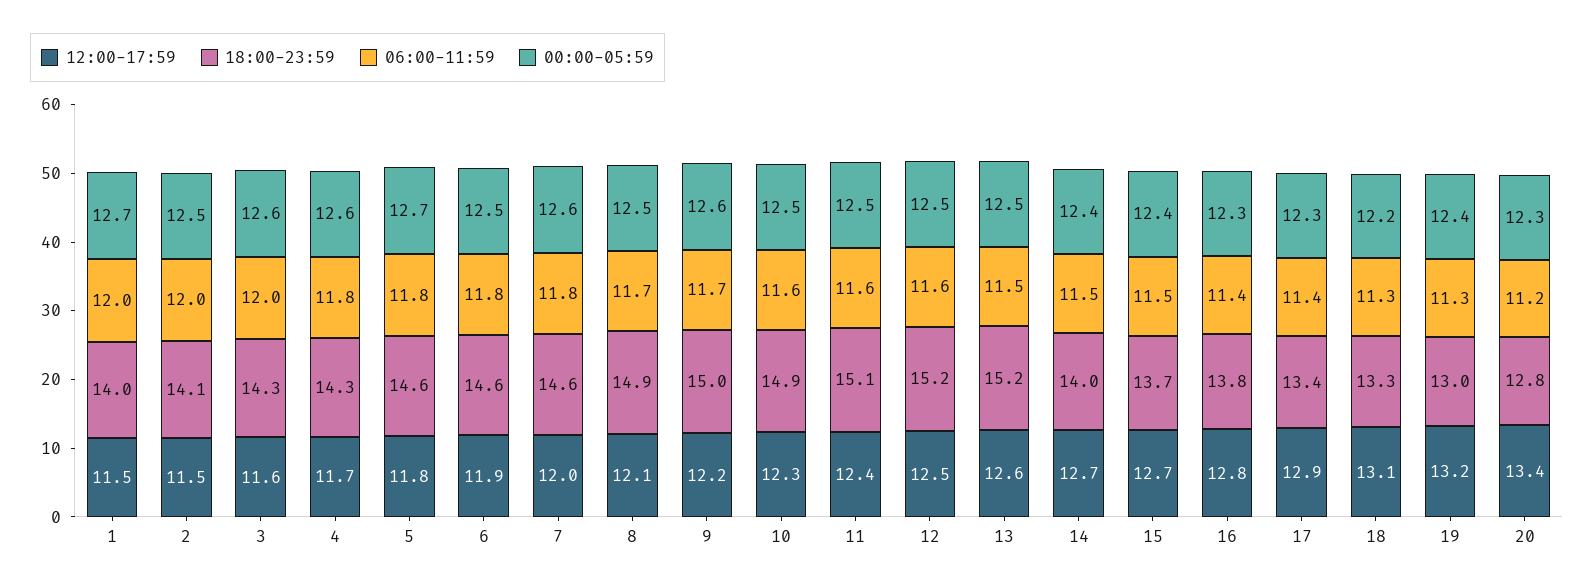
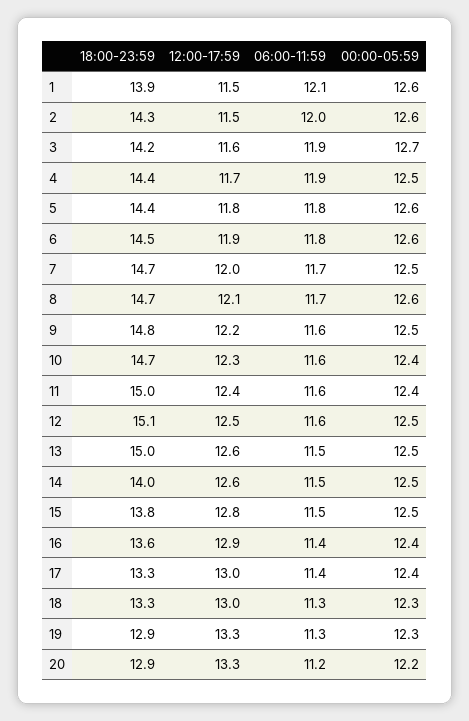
  {
    "12:00-17:59": {
      "1": 11.5,
      "2": 11.5,
      "3": 11.6,
      "4": 11.7,
      "5": 11.8,
      "6": 11.9,
      "7": 12,
      "8": 12.1,
      "9": 12.2,
      "10": 12.3,
      "11": 12.4,
      "12": 12.5,
      "13": 12.6,
-     "14": 12.7,
+     "14": 12.6,
-     "15": 12.7,
+     "15": 12.8,
-     "16": 12.8,
+     "16": 12.9,
-     "17": 12.9,
+     "17": 13,
-     "18": 13.1,
+     "18": 13,
-     "19": 13.2,
+     "19": 13.3,
-     "20": 13.4
+     "20": 13.3
    },
    "18:00-23:59": {
-     "1": 14,
+     "1": 13.9,
-     "2": 14.1,
+     "2": 14.3,
-     "3": 14.3,
+     "3": 14.2,
-     "4": 14.3,
+     "4": 14.4,
-     "5": 14.6,
+     "5": 14.4,
-     "6": 14.6,
+     "6": 14.5,
-     "7": 14.6,
+     "7": 14.7,
-     "8": 14.9,
+     "8": 14.7,
-     "9": 15,
+     "9": 14.8,
-     "10": 14.9,
+     "10": 14.7,
-     "11": 15.1,
+     "11": 15,
-     "12": 15.2,
+     "12": 15.1,
-     "13": 15.2,
+     "13": 15,
      "14": 14,
-     "15": 13.7,
+     "15": 13.8,
-     "16": 13.8,
+     "16": 13.6,
-     "17": 13.4,
+     "17": 13.3,
      "18": 13.3,
-     "19": 13,
+     "19": 12.9,
-     "20": 12.8
+     "20": 12.9
    },
    "06:00-11:59": {
-     "1": 12,
+     "1": 12.1,
      "2": 12,
-     "3": 12,
+     "3": 11.9,
-     "4": 11.8,
+     "4": 11.9,
      "5": 11.8,
      "6": 11.8,
-     "7": 11.8,
+     "7": 11.7,
      "8": 11.7,
-     "9": 11.7,
+     "9": 11.6,
      "10": 11.6,
      "11": 11.6,
      "12": 11.6,
      "13": 11.5,
      "14": 11.5,
      "15": 11.5,
      "16": 11.4,
      "17": 11.4,
      "18": 11.3,
      "19": 11.3,
      "20": 11.2
    },
    "00:00-05:59": {
-     "1": 12.7,
+     "1": 12.6,
-     "2": 12.5,
+     "2": 12.6,
-     "3": 12.6,
+     "3": 12.7,
-     "4": 12.6,
+     "4": 12.5,
-     "5": 12.7,
+     "5": 12.6,
-     "6": 12.5,
+     "6": 12.6,
-     "7": 12.6,
+     "7": 12.5,
-     "8": 12.5,
+     "8": 12.6,
-     "9": 12.6,
+     "9": 12.5,
-     "10": 12.5,
+     "10": 12.4,
-     "11": 12.5,
+     "11": 12.4,
      "12": 12.5,
      "13": 12.5,
-     "14": 12.4,
+     "14": 12.5,
-     "15": 12.4,
+     "15": 12.5,
-     "16": 12.3,
+     "16": 12.4,
-     "17": 12.3,
+     "17": 12.4,
-     "18": 12.2,
+     "18": 12.3,
-     "19": 12.4,
+     "19": 12.3,
-     "20": 12.3
+     "20": 12.2
    }
  }

